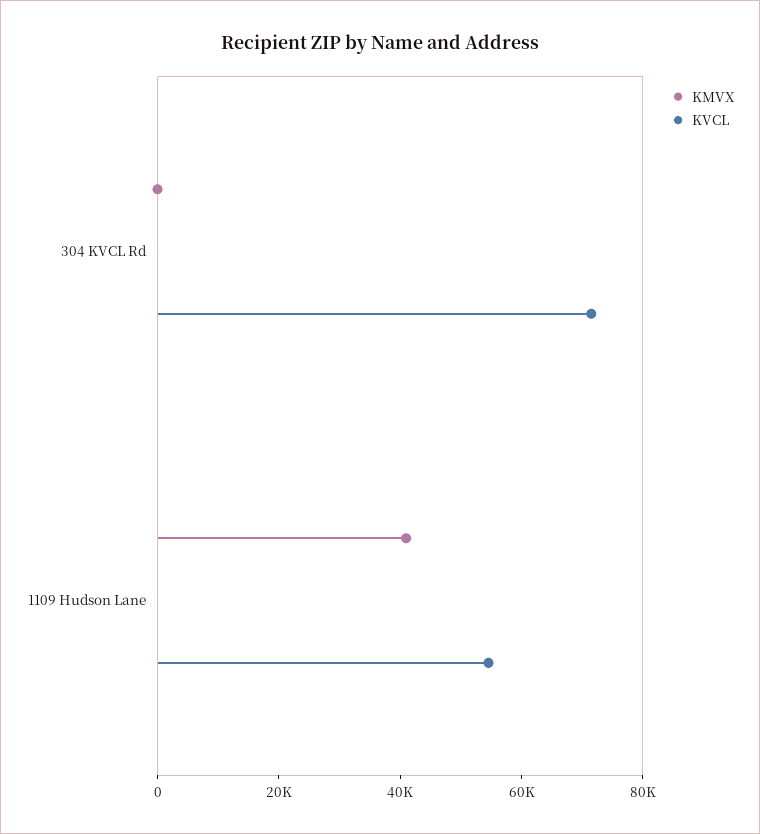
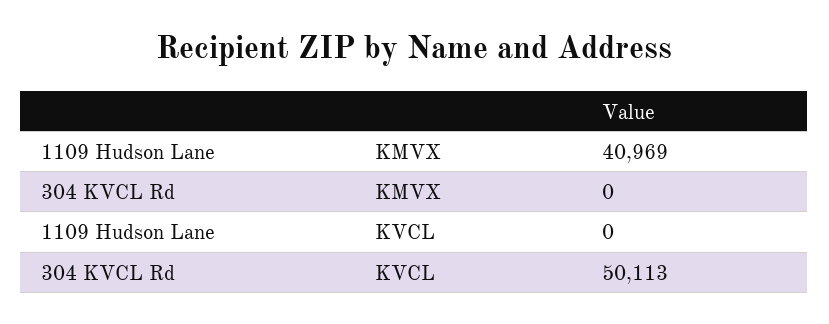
  {
    "KMVX": {
      "304 KVCL Rd": 0,
      "1109 Hudson Lane": 40969
    },
    "KVCL": {
-     "304 KVCL Rd": 70000,
+     "304 KVCL Rd": 50113,
-     "1109 Hudson Lane": 55000
+     "1109 Hudson Lane": 0
    }
  }

